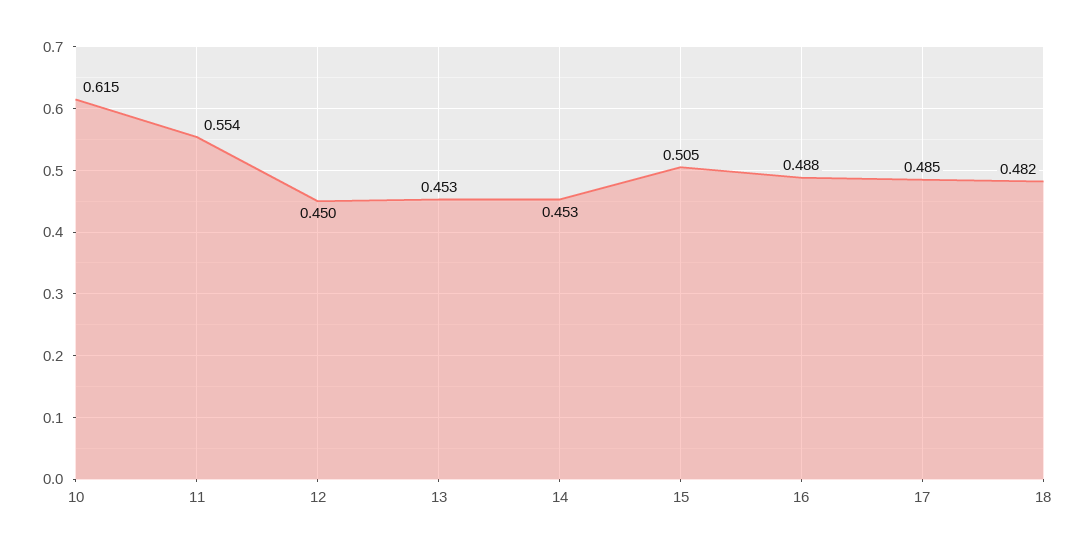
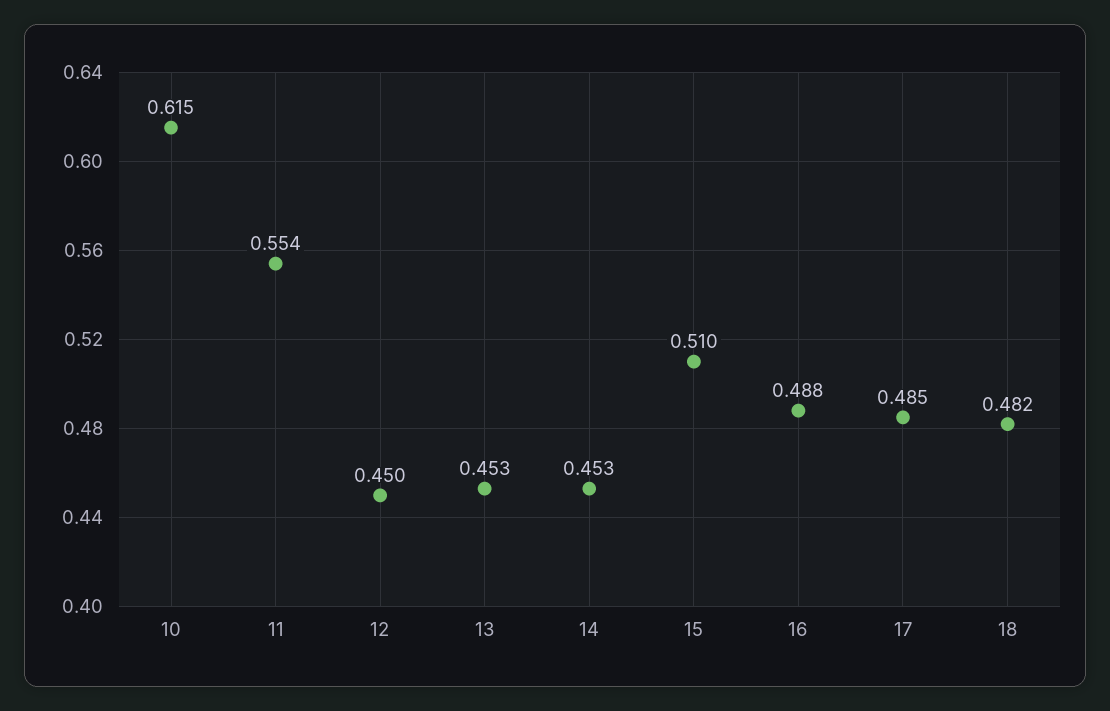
  {
    "10": 0.615,
    "11": 0.554,
    "12": 0.45,
    "13": 0.453,
    "14": 0.453,
-   "15": 0.505,
+   "15": 0.51,
    "16": 0.488,
    "17": 0.485,
    "18": 0.482
  }

